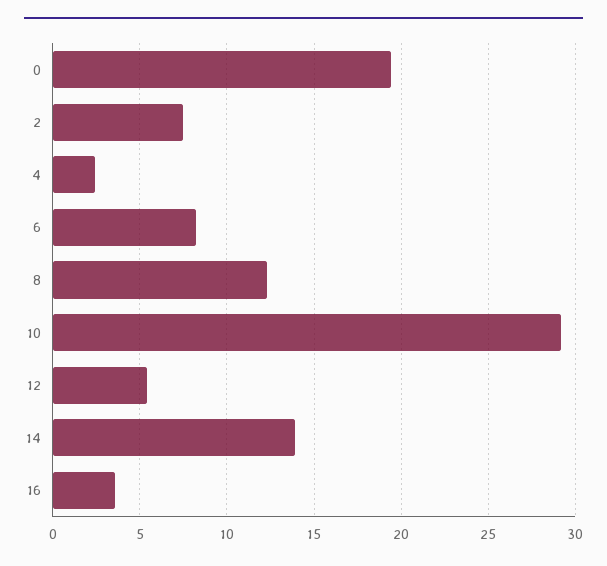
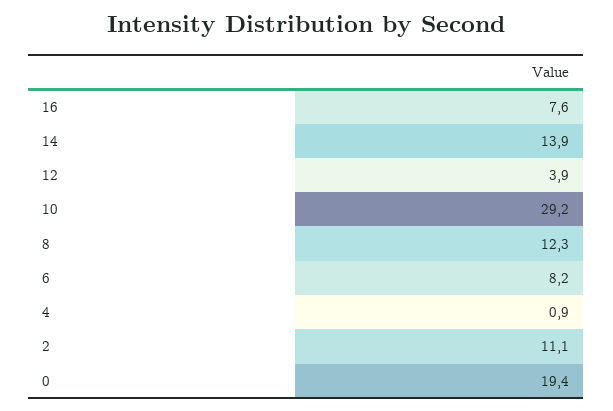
  {
    "0": 19.4,
-   "2": 7.5,
+   "2": 11.1,
-   "4": 2.5,
+   "4": 0.9,
    "6": 8.2,
    "8": 12.3,
    "10": 29.2,
-   "12": 5.5,
+   "12": 3.9,
    "14": 13.9,
-   "16": 3.5
+   "16": 7.6
  }

